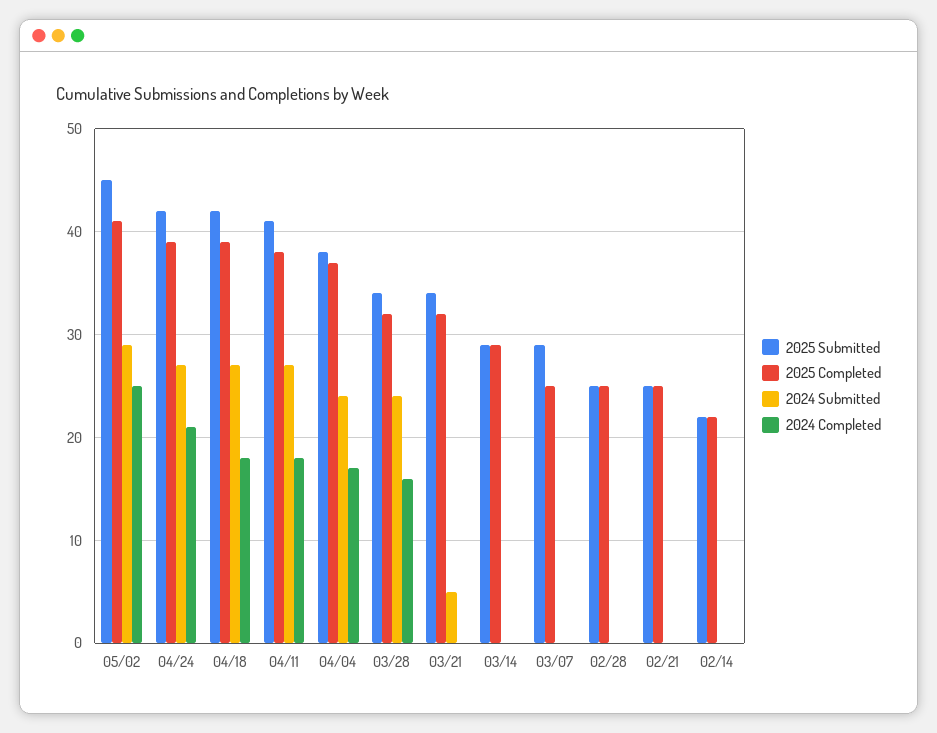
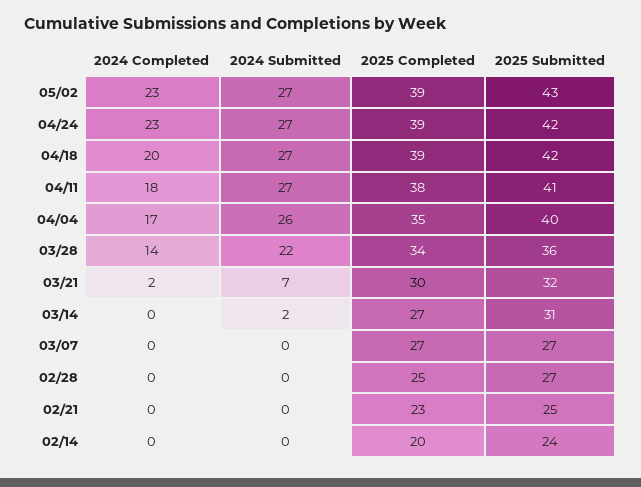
  {
    "2025 Submitted": {
-     "05/02": 45,
+     "05/02": 43,
      "04/24": 42,
      "04/18": 42,
      "04/11": 41,
-     "04/04": 38,
+     "04/04": 40,
-     "03/28": 34,
+     "03/28": 36,
-     "03/21": 34,
+     "03/21": 32,
-     "03/14": 29,
+     "03/14": 31,
-     "03/07": 29,
+     "03/07": 27,
-     "02/28": 25,
+     "02/28": 27,
      "02/21": 25,
-     "02/14": 22
+     "02/14": 24
    },
    "2025 Completed": {
-     "05/02": 41,
+     "05/02": 39,
      "04/24": 39,
      "04/18": 39,
      "04/11": 38,
-     "04/04": 37,
+     "04/04": 35,
-     "03/28": 32,
+     "03/28": 34,
-     "03/21": 32,
+     "03/21": 30,
-     "03/14": 29,
+     "03/14": 27,
-     "03/07": 25,
+     "03/07": 27,
      "02/28": 25,
-     "02/21": 25,
+     "02/21": 23,
-     "02/14": 22
+     "02/14": 20
    },
    "2024 Submitted": {
-     "05/02": 29,
+     "05/02": 27,
      "04/24": 27,
      "04/18": 27,
      "04/11": 27,
-     "04/04": 24,
+     "04/04": 26,
-     "03/28": 24,
+     "03/28": 22,
-     "03/21": 5,
+     "03/21": 7,
-     "03/14": 0,
+     "03/14": 2,
      "03/07": 0,
      "02/28": 0,
      "02/21": 0,
      "02/14": 0
    },
    "2024 Completed": {
-     "05/02": 25,
+     "05/02": 23,
-     "04/24": 21,
+     "04/24": 23,
-     "04/18": 18,
+     "04/18": 20,
      "04/11": 18,
      "04/04": 17,
-     "03/28": 16,
+     "03/28": 14,
-     "03/21": 0,
+     "03/21": 2,
      "03/14": 0,
      "03/07": 0,
      "02/28": 0,
      "02/21": 0,
      "02/14": 0
    }
  }

